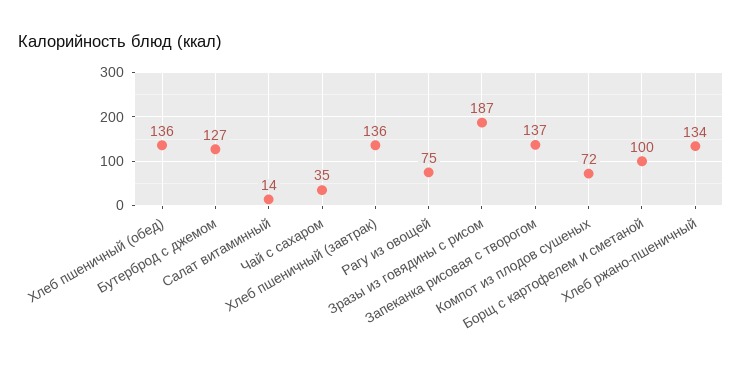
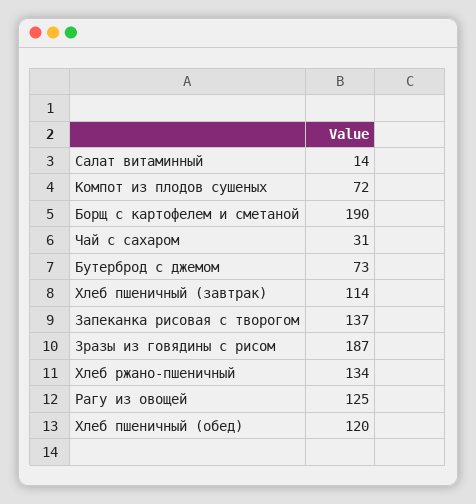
  {
-   "Хлеб пшеничный (обед)": 136,
+   "Хлеб пшеничный (обед)": 120,
-   "Бутерброд с джемом": 127,
+   "Бутерброд с джемом": 73,
    "Салат витаминный": 14,
-   "Чай с сахаром": 35,
+   "Чай с сахаром": 31,
-   "Хлеб пшеничный (завтрак)": 136,
+   "Хлеб пшеничный (завтрак)": 114,
-   "Рагу из овощей": 75,
+   "Рагу из овощей": 125,
    "Зразы из говядины с рисом": 187,
    "Запеканка рисовая с творогом": 137,
    "Компот из плодов сушеных": 72,
-   "Борщ с картофелем и сметаной": 100,
+   "Борщ с картофелем и сметаной": 190,
    "Хлеб ржано-пшеничный": 134
  }

